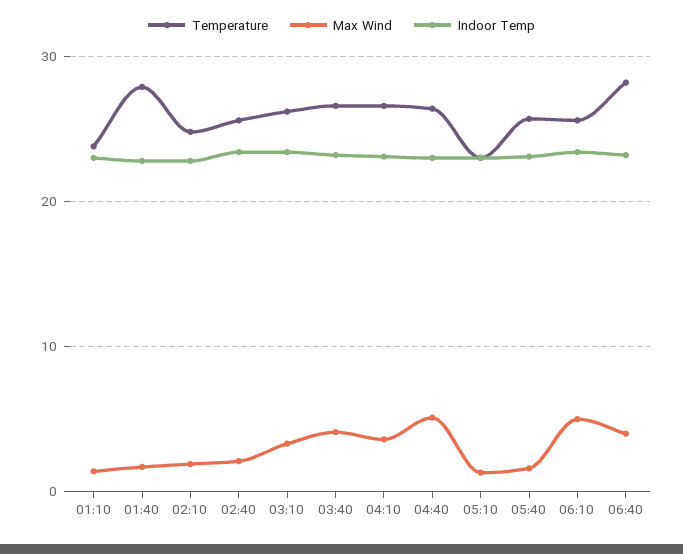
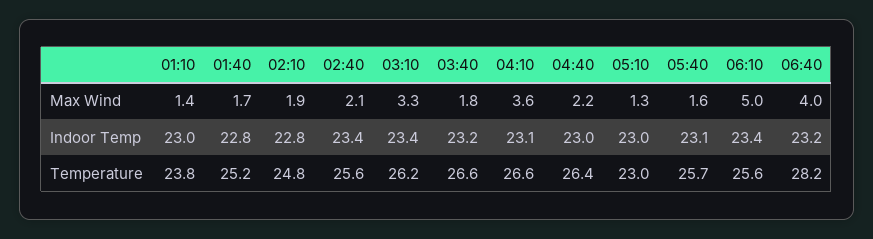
  {
    "Temperature": {
      "01:10": 23.8,
-     "01:40": 28,
+     "01:40": 25.2,
      "02:10": 24.8,
      "02:40": 25.6,
      "03:10": 26.2,
      "03:40": 26.6,
      "04:10": 26.6,
      "04:40": 26.4,
      "05:10": 23,
      "05:40": 25.7,
      "06:10": 25.6,
      "06:40": 28.2
    },
    "Max Wind": {
      "01:10": 1.4,
      "01:40": 1.7,
      "02:10": 1.9,
      "02:40": 2.1,
      "03:10": 3.3,
-     "03:40": 4,
+     "03:40": 1.8,
      "04:10": 3.6,
-     "04:40": 5,
+     "04:40": 2.2,
      "05:10": 1.3,
      "05:40": 1.6,
      "06:10": 5,
      "06:40": 4
    },
    "Indoor Temp": {
      "01:10": 23,
      "01:40": 22.8,
      "02:10": 22.8,
      "02:40": 23.4,
      "03:10": 23.4,
      "03:40": 23.2,
      "04:10": 23.1,
      "04:40": 23,
      "05:10": 23,
      "05:40": 23.1,
      "06:10": 23.4,
      "06:40": 23.2
    }
  }

